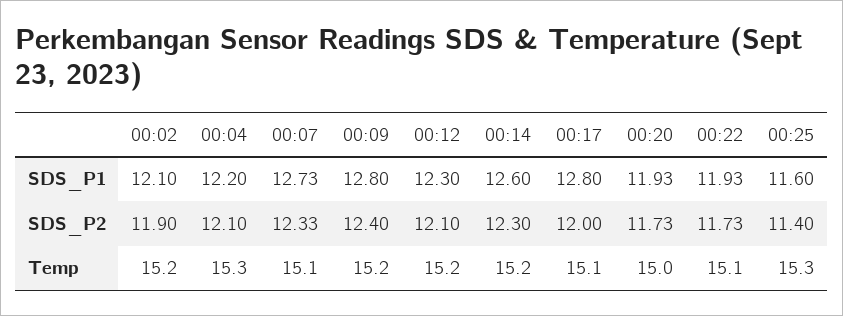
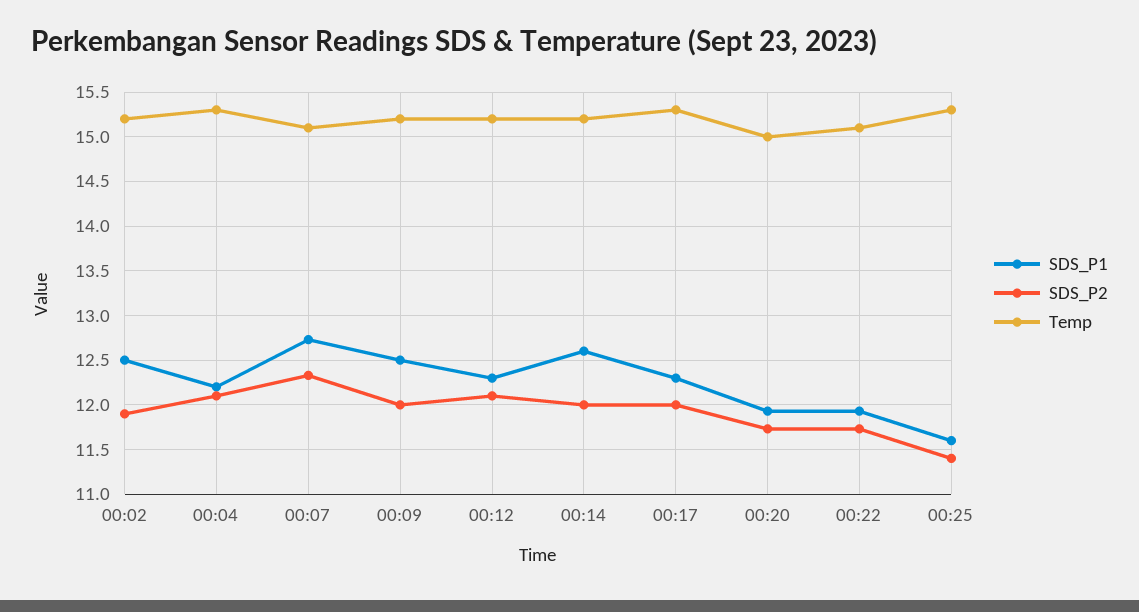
  {
    "SDS_P1": {
-     "00:02": 12.1,
+     "00:02": 12.5,
      "00:04": 12.2,
      "00:07": 12.73,
-     "00:09": 12.8,
+     "00:09": 12.5,
      "00:12": 12.3,
      "00:14": 12.6,
-     "00:17": 12.8,
+     "00:17": 12.3,
      "00:20": 11.93,
      "00:22": 11.93,
      "00:25": 11.6
    },
    "SDS_P2": {
      "00:02": 11.9,
      "00:04": 12.1,
      "00:07": 12.33,
-     "00:09": 12.4,
+     "00:09": 12,
      "00:12": 12.1,
-     "00:14": 12.3,
+     "00:14": 12,
      "00:17": 12,
      "00:20": 11.73,
      "00:22": 11.73,
      "00:25": 11.4
    },
    "Temp": {
      "00:02": 15.2,
      "00:04": 15.3,
      "00:07": 15.1,
      "00:09": 15.2,
      "00:12": 15.2,
      "00:14": 15.2,
-     "00:17": 15.1,
+     "00:17": 15.3,
      "00:20": 15,
      "00:22": 15.1,
      "00:25": 15.3
    }
  }

